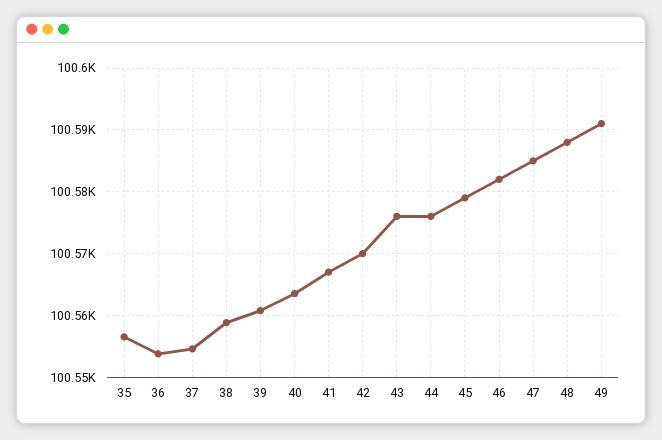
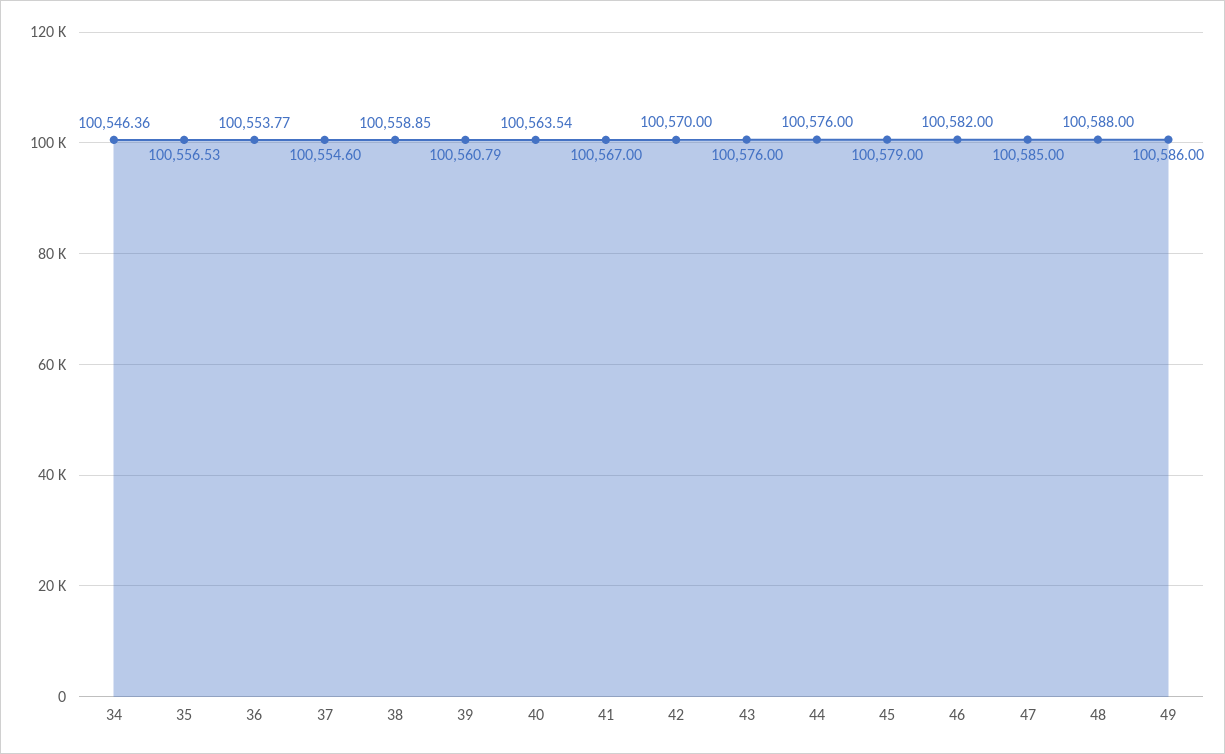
  {
    "35": 100556.53,
    "36": 100553.77,
    "37": 100554.6,
    "38": 100558.85,
    "39": 100560.79,
    "40": 100563.54,
    "41": 100567,
    "42": 100570,
    "43": 100576,
    "44": 100576,
    "45": 100579,
    "46": 100582,
    "47": 100585,
    "48": 100588,
-   "49": 100591
+   "49": 100586,
+   "34": 100546.36
  }

